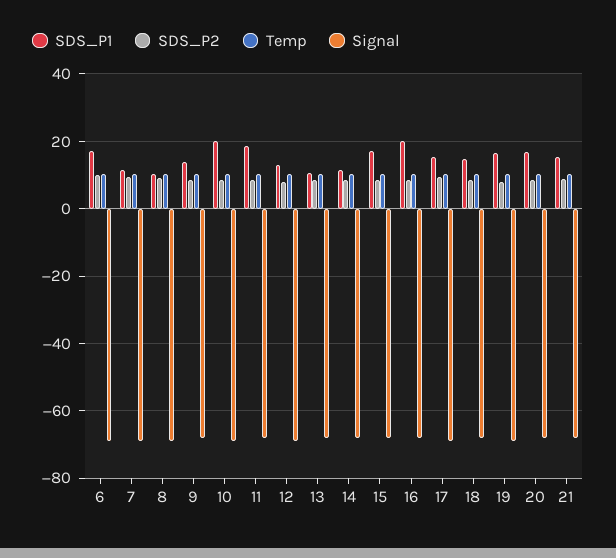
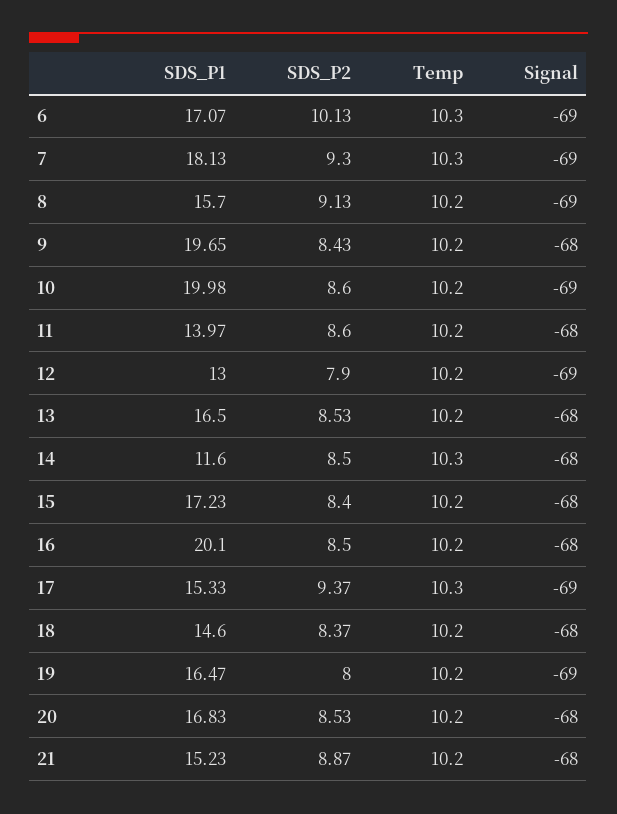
  {
    "SDS_P1": {
      "6": 17.07,
-     "7": 12,
+     "7": 18.13,
-     "8": 10,
+     "8": 15.7,
-     "9": 14,
+     "9": 19.65,
      "10": 19.98,
-     "11": 18,
+     "11": 13.97,
      "12": 13,
-     "13": 10,
+     "13": 16.5,
      "14": 11.6,
      "15": 17.23,
      "16": 20.1,
      "17": 15.33,
      "18": 14.6,
      "19": 16.47,
      "20": 16.83,
      "21": 15.23
    },
    "SDS_P2": {
      "6": 10.13,
      "7": 9.3,
      "8": 9.13,
      "9": 8.43,
      "10": 8.6,
      "11": 8.6,
      "12": 7.9,
      "13": 8.53,
      "14": 8.5,
      "15": 8.4,
      "16": 8.5,
      "17": 9.37,
      "18": 8.37,
      "19": 8,
      "20": 8.53,
      "21": 8.87
    },
    "Temp": {
      "6": 10.3,
      "7": 10.3,
      "8": 10.2,
      "9": 10.2,
      "10": 10.2,
      "11": 10.2,
      "12": 10.2,
      "13": 10.2,
      "14": 10.3,
      "15": 10.2,
      "16": 10.2,
      "17": 10.3,
      "18": 10.2,
      "19": 10.2,
      "20": 10.2,
      "21": 10.2
    },
    "Signal": {
      "6": -69,
      "7": -69,
      "8": -69,
      "9": -68,
      "10": -69,
      "11": -68,
      "12": -69,
      "13": -68,
      "14": -68,
      "15": -68,
      "16": -68,
      "17": -69,
      "18": -68,
      "19": -69,
      "20": -68,
      "21": -68
    }
  }

